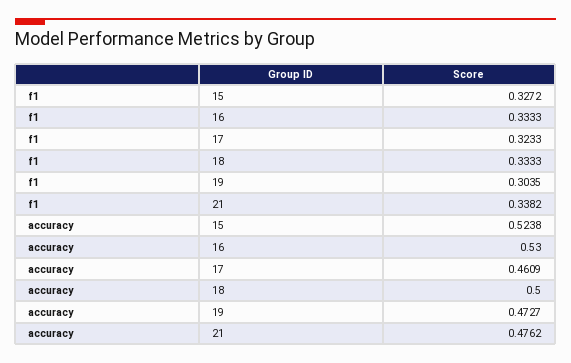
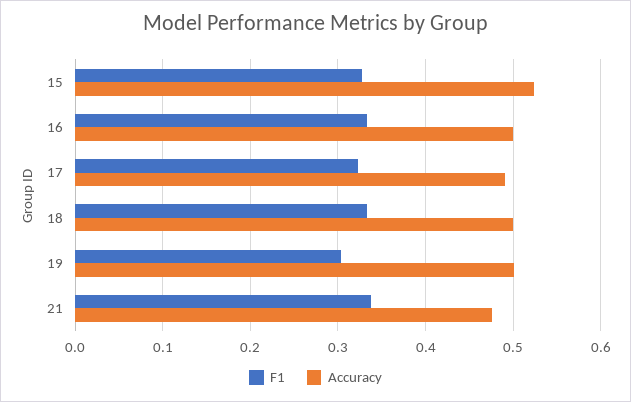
  {
    "f1": {
      "15": 0.3272,
      "16": 0.3333,
      "17": 0.3233,
      "18": 0.3333,
      "19": 0.3035,
      "21": 0.3382
    },
    "accuracy": {
      "15": 0.5238,
-     "16": 0.53,
+     "16": 0.5,
-     "17": 0.4609,
+     "17": 0.49,
      "18": 0.5,
-     "19": 0.4727,
+     "19": 0.5,
      "21": 0.4762
    }
  }

